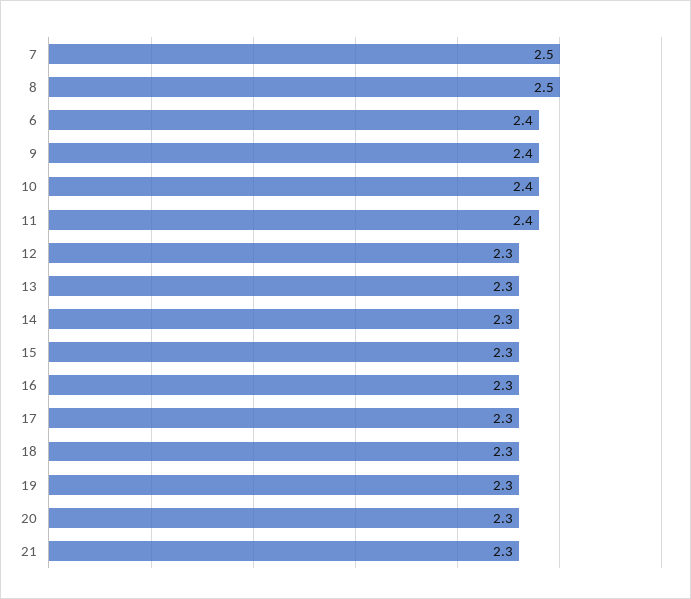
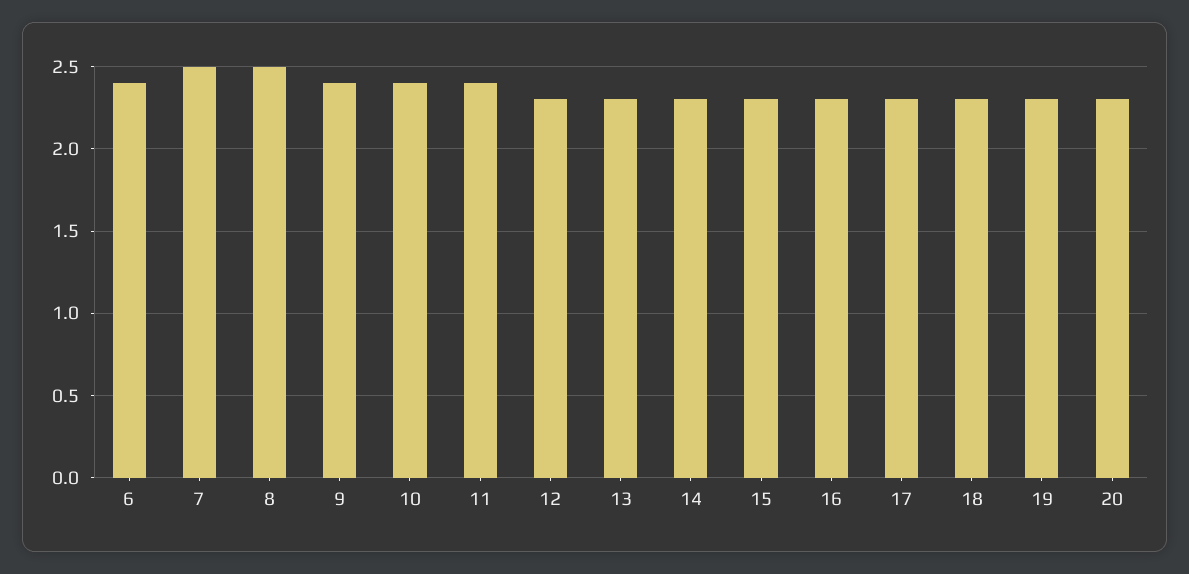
  {
    "7": 2.5,
    "8": 2.5,
    "6": 2.4,
    "9": 2.4,
    "10": 2.4,
    "11": 2.4,
    "12": 2.3,
    "13": 2.3,
    "14": 2.3,
    "15": 2.3,
    "16": 2.3,
    "17": 2.3,
    "18": 2.3,
    "19": 2.3,
-   "20": 2.3,
+   "20": 2.3
-   "21": 2.3
  }

